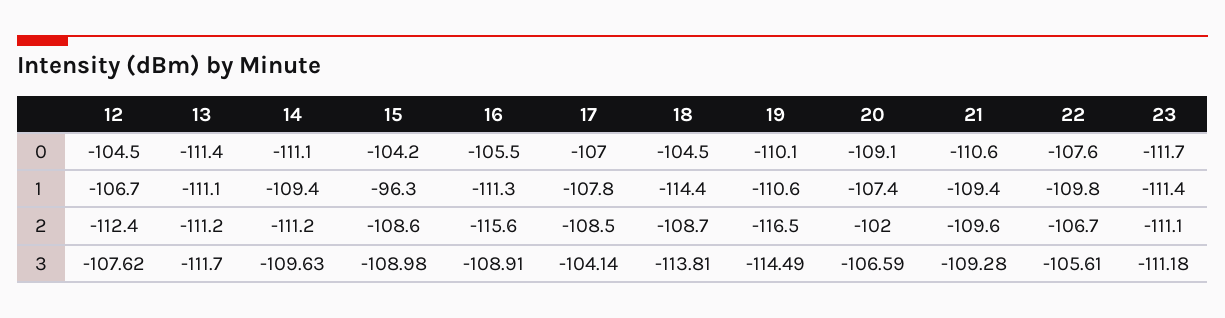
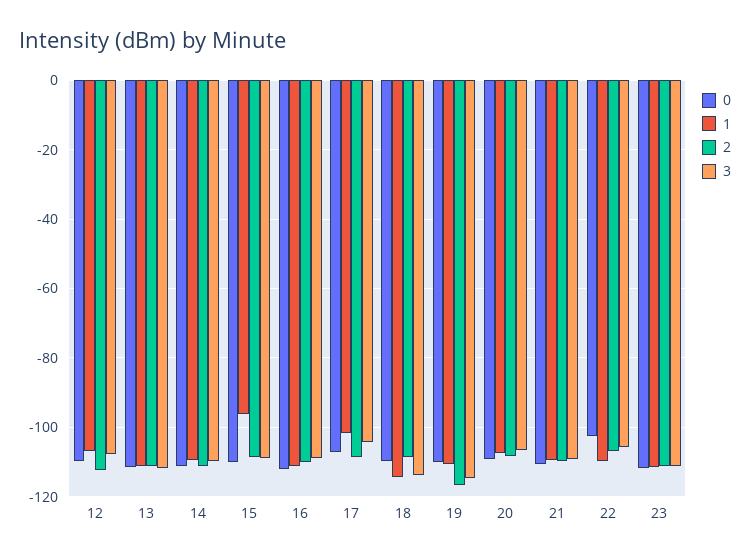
  {
    "0": {
-     "12": -104.5,
+     "12": -110,
      "13": -111.4,
      "14": -111.1,
-     "15": -104.2,
+     "15": -110,
-     "16": -105.5,
+     "16": -112,
      "17": -107,
-     "18": -104.5,
+     "18": -110,
      "19": -110.1,
      "20": -109.1,
      "21": -110.6,
-     "22": -107.6,
+     "22": -102,
      "23": -111.7
    },
    "1": {
      "12": -106.7,
      "13": -111.1,
      "14": -109.4,
      "15": -96.3,
      "16": -111.3,
-     "17": -107.8,
+     "17": -102,
      "18": -114.4,
      "19": -110.6,
      "20": -107.4,
      "21": -109.4,
      "22": -109.8,
      "23": -111.4
    },
    "2": {
      "12": -112.4,
      "13": -111.2,
      "14": -111.2,
      "15": -108.6,
-     "16": -115.6,
+     "16": -110,
      "17": -108.5,
      "18": -108.7,
      "19": -116.5,
-     "20": -102,
+     "20": -108,
      "21": -109.6,
      "22": -106.7,
      "23": -111.1
    },
    "3": {
      "12": -107.62,
      "13": -111.7,
      "14": -109.63,
      "15": -108.98,
      "16": -108.91,
      "17": -104.14,
      "18": -113.81,
      "19": -114.49,
      "20": -106.59,
      "21": -109.28,
      "22": -105.61,
      "23": -111.18
    }
  }

